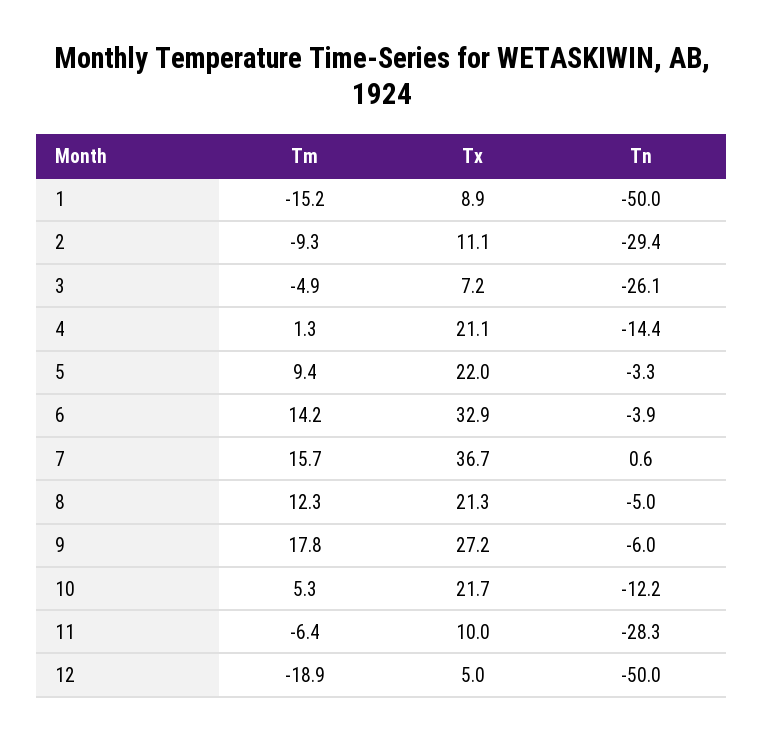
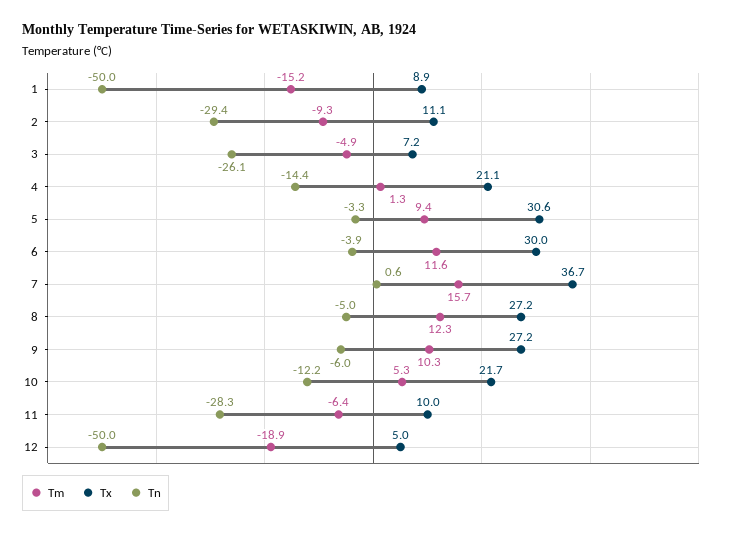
  {
    "Tm": {
      "1": -15.2,
      "2": -9.3,
      "3": -4.9,
      "4": 1.3,
      "5": 9.4,
-     "6": 14.2,
+     "6": 11.6,
      "7": 15.7,
      "8": 12.3,
-     "9": 17.8,
+     "9": 10.3,
      "10": 5.3,
      "11": -6.4,
      "12": -18.9
    },
    "Tx": {
      "1": 8.9,
      "2": 11.1,
      "3": 7.2,
      "4": 21.1,
-     "5": 22,
+     "5": 30.6,
-     "6": 32.9,
+     "6": 30,
      "7": 36.7,
-     "8": 21.3,
+     "8": 27.2,
      "9": 27.2,
      "10": 21.7,
      "11": 10,
      "12": 5
    },
    "Tn": {
      "1": -50,
      "2": -29.4,
      "3": -26.1,
      "4": -14.4,
      "5": -3.3,
      "6": -3.9,
      "7": 0.6,
      "8": -5,
      "9": -6,
      "10": -12.2,
      "11": -28.3,
      "12": -50
    }
  }

